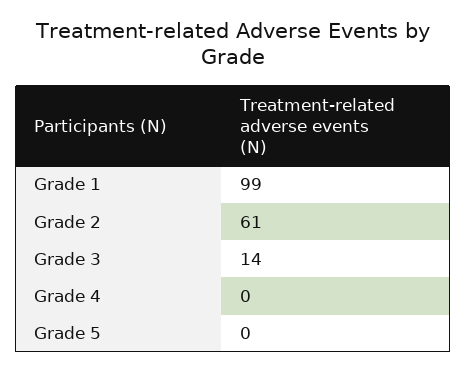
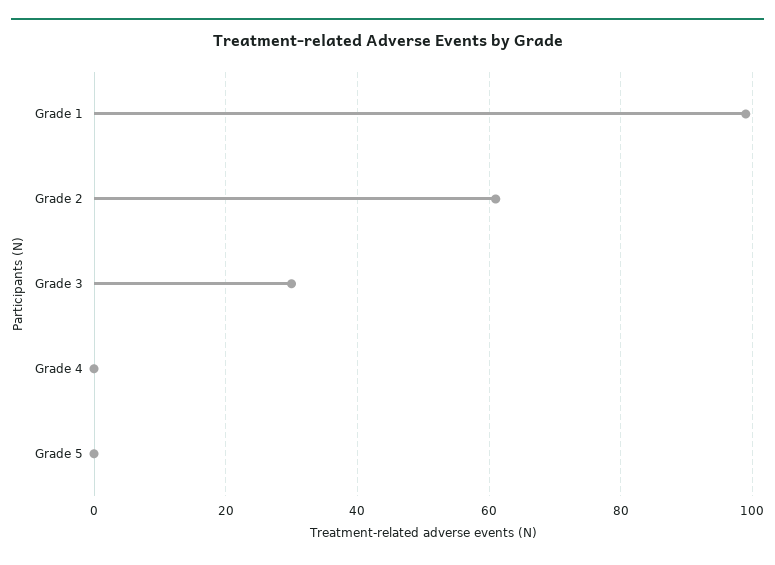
  {
    "Grade 1": 99,
    "Grade 2": 61,
-   "Grade 3": 14,
+   "Grade 3": 30,
    "Grade 4": 0,
    "Grade 5": 0
  }

